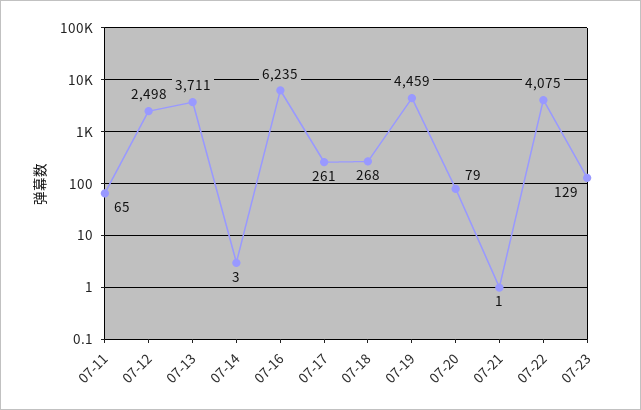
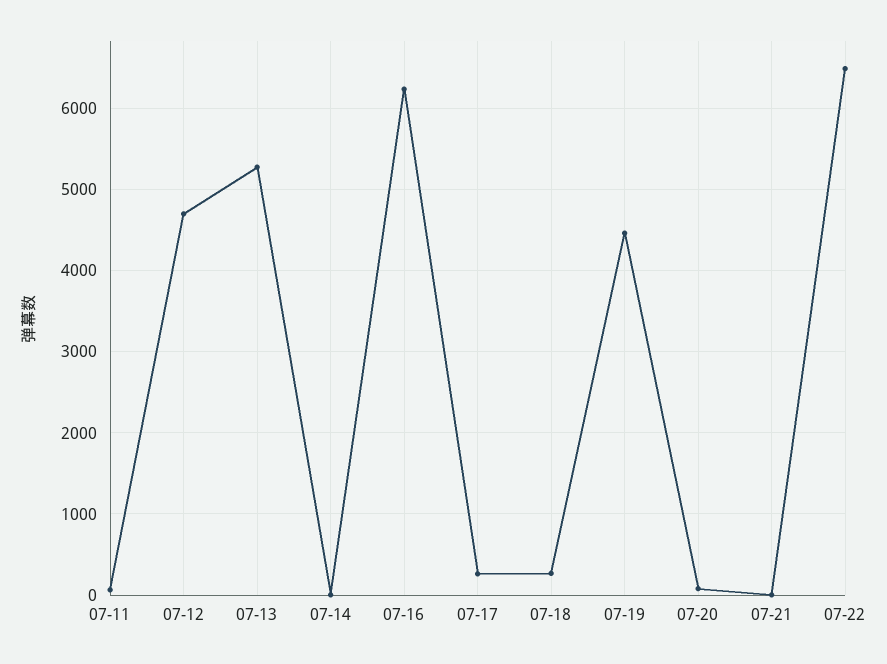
  {
    "07-11": 65,
-   "07-12": 2498,
+   "07-12": 4700,
-   "07-13": 3711,
+   "07-13": 5300,
    "07-14": 3,
    "07-16": 6235,
    "07-17": 261,
    "07-18": 268,
    "07-19": 4459,
    "07-20": 79,
    "07-21": 1,
-   "07-22": 4075,
+   "07-22": 6500
-   "07-23": 129
  }

